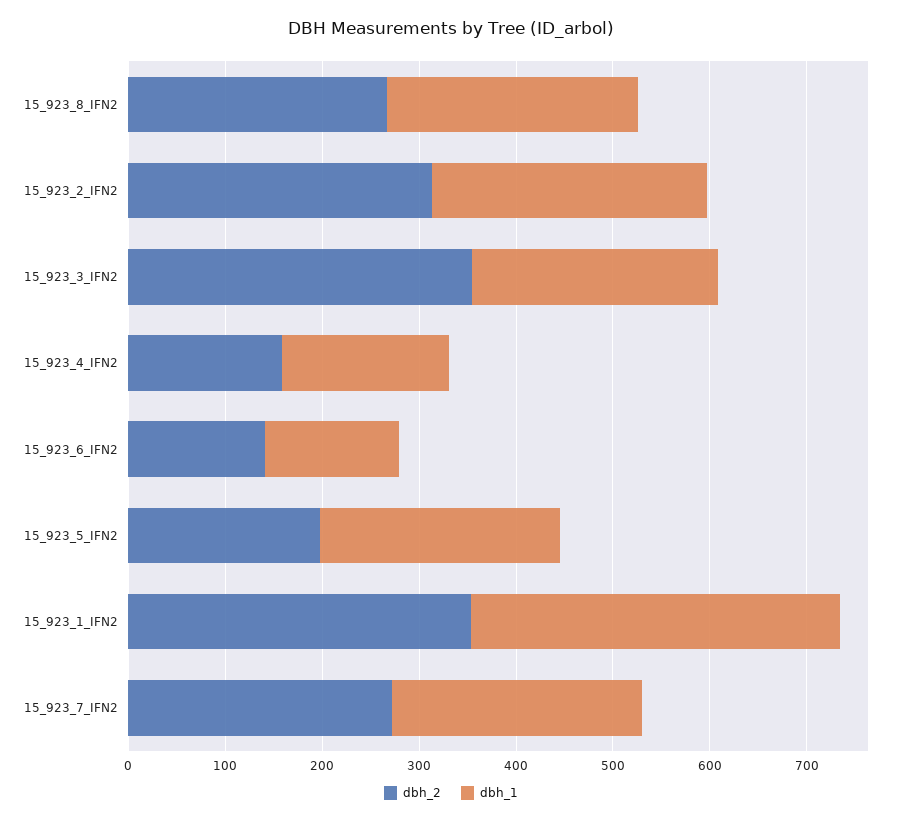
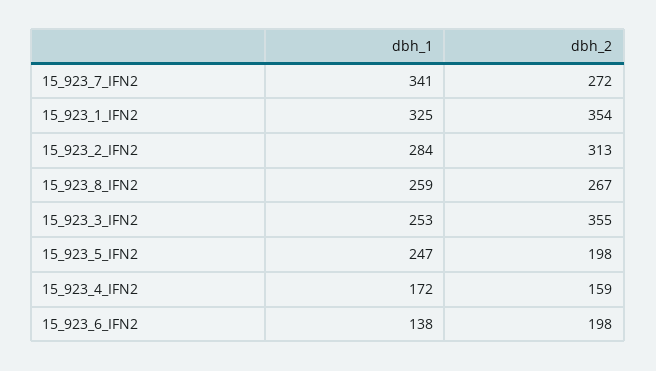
  {
    "dbh_2": {
      "15_923_8_IFN2": 267,
      "15_923_2_IFN2": 313,
      "15_923_3_IFN2": 355,
      "15_923_4_IFN2": 159,
-     "15_923_6_IFN2": 140,
+     "15_923_6_IFN2": 198,
      "15_923_5_IFN2": 198,
      "15_923_1_IFN2": 354,
      "15_923_7_IFN2": 272
    },
    "dbh_1": {
      "15_923_8_IFN2": 259,
      "15_923_2_IFN2": 284,
      "15_923_3_IFN2": 253,
      "15_923_4_IFN2": 172,
      "15_923_6_IFN2": 138,
      "15_923_5_IFN2": 247,
-     "15_923_1_IFN2": 380,
+     "15_923_1_IFN2": 325,
-     "15_923_7_IFN2": 260
+     "15_923_7_IFN2": 341
    }
  }

